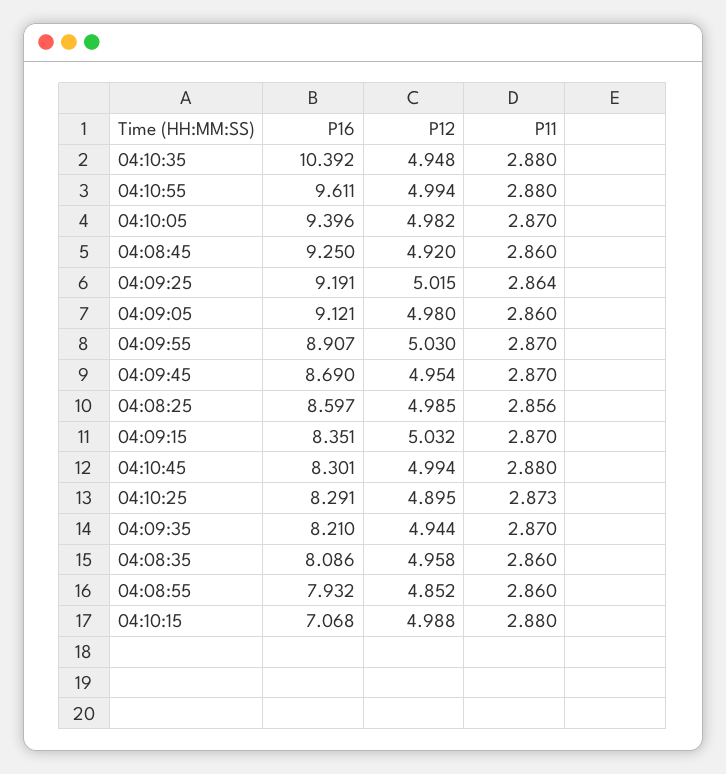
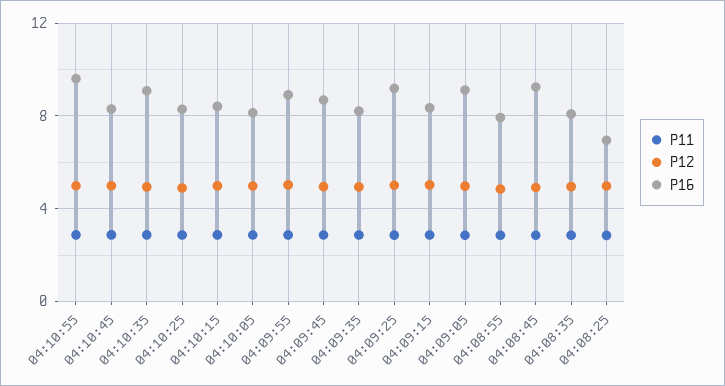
  {
    "P16": {
-     "04:10:35": 10.392,
+     "04:10:35": 9,
      "04:10:55": 9.611,
-     "04:10:05": 9.396,
+     "04:10:05": 8,
      "04:08:45": 9.25,
      "04:09:25": 9.191,
      "04:09:05": 9.121,
      "04:09:55": 8.907,
      "04:09:45": 8.69,
-     "04:08:25": 8.597,
+     "04:08:25": 7,
      "04:09:15": 8.351,
      "04:10:45": 8.301,
      "04:10:25": 8.291,
      "04:09:35": 8.21,
      "04:08:35": 8.086,
      "04:08:55": 7.932,
-     "04:10:15": 7.068
+     "04:10:15": 8.5
    },
    "P12": {
      "04:10:35": 4.948,
      "04:10:55": 4.994,
      "04:10:05": 4.982,
      "04:08:45": 4.92,
      "04:09:25": 5.015,
      "04:09:05": 4.98,
      "04:09:55": 5.03,
      "04:09:45": 4.954,
      "04:08:25": 4.985,
      "04:09:15": 5.032,
      "04:10:45": 4.994,
      "04:10:25": 4.895,
      "04:09:35": 4.944,
      "04:08:35": 4.958,
      "04:08:55": 4.852,
      "04:10:15": 4.988
    },
    "P11": {
      "04:10:35": 2.88,
      "04:10:55": 2.88,
      "04:10:05": 2.87,
      "04:08:45": 2.86,
      "04:09:25": 2.864,
      "04:09:05": 2.86,
      "04:09:55": 2.87,
      "04:09:45": 2.87,
      "04:08:25": 2.856,
      "04:09:15": 2.87,
      "04:10:45": 2.88,
      "04:10:25": 2.873,
      "04:09:35": 2.87,
      "04:08:35": 2.86,
      "04:08:55": 2.86,
      "04:10:15": 2.88
    }
  }

